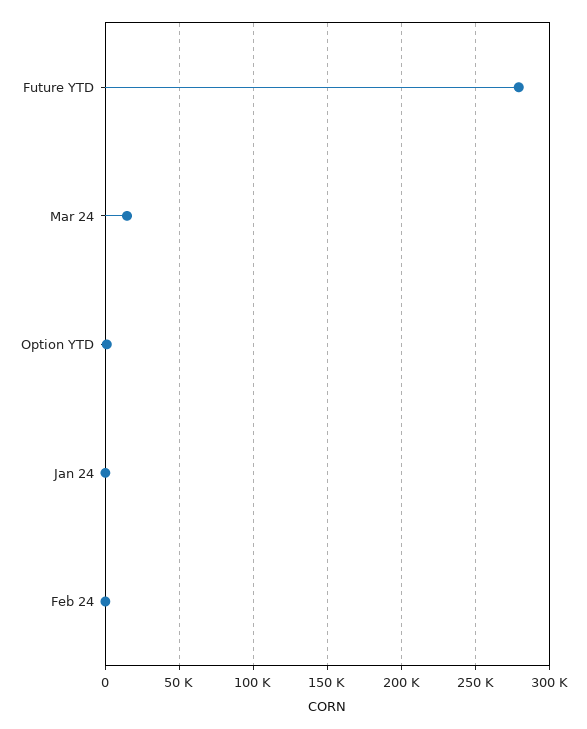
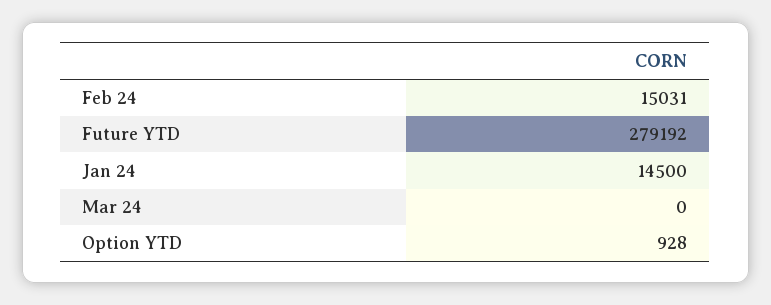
  {
    "Future YTD": 279192,
-   "Mar 24": 15000,
+   "Mar 24": 0,
    "Option YTD": 928,
-   "Jan 24": 0,
+   "Jan 24": 14500,
-   "Feb 24": 0
+   "Feb 24": 15031
  }

